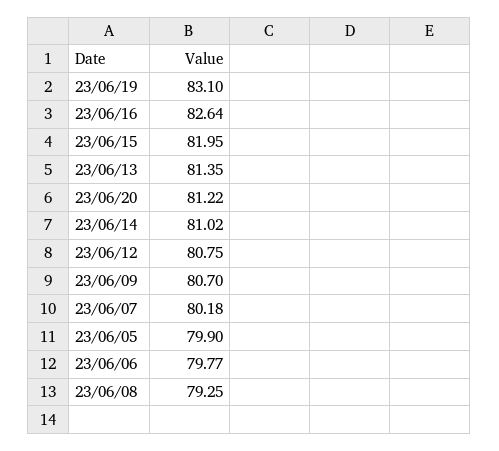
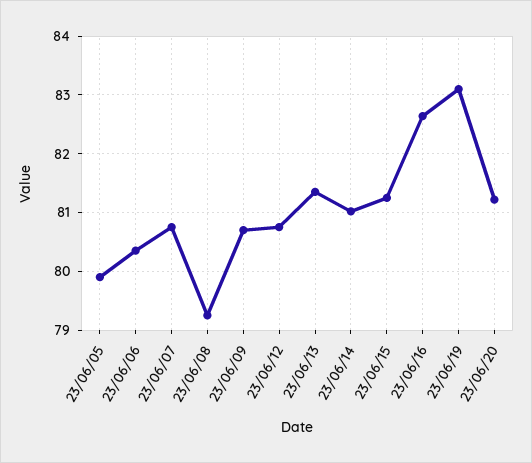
  {
    "23/06/19": 83.1,
    "23/06/16": 82.64,
-   "23/06/15": 81.95,
+   "23/06/15": 81.2,
    "23/06/13": 81.35,
    "23/06/20": 81.22,
    "23/06/14": 81.02,
    "23/06/12": 80.75,
    "23/06/09": 80.7,
-   "23/06/07": 80.18,
+   "23/06/07": 80.8,
    "23/06/05": 79.9,
-   "23/06/06": 79.77,
+   "23/06/06": 80.4,
    "23/06/08": 79.25
  }

